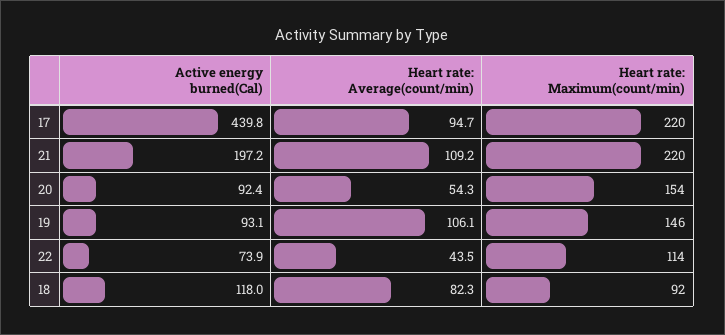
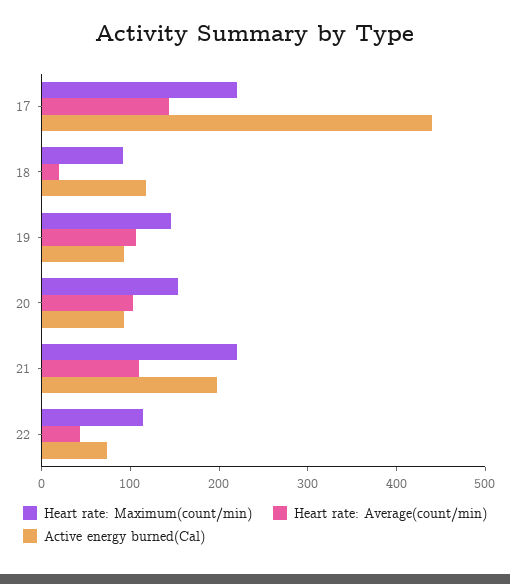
  {
    "Active energy burned(Cal)": {
      "17": 439.8,
      "21": 197.2,
      "20": 92.4,
      "19": 93.1,
      "22": 73.9,
      "18": 118
    },
    "Heart rate: Average(count/min)": {
-     "17": 94.7,
+     "17": 140,
      "21": 109.2,
-     "20": 54.3,
+     "20": 100,
      "19": 106.1,
      "22": 43.5,
-     "18": 82.3
+     "18": 20
    },
    "Heart rate: Maximum(count/min)": {
      "17": 220,
      "21": 220,
      "20": 154,
      "19": 146,
      "22": 114,
      "18": 92
    }
  }

